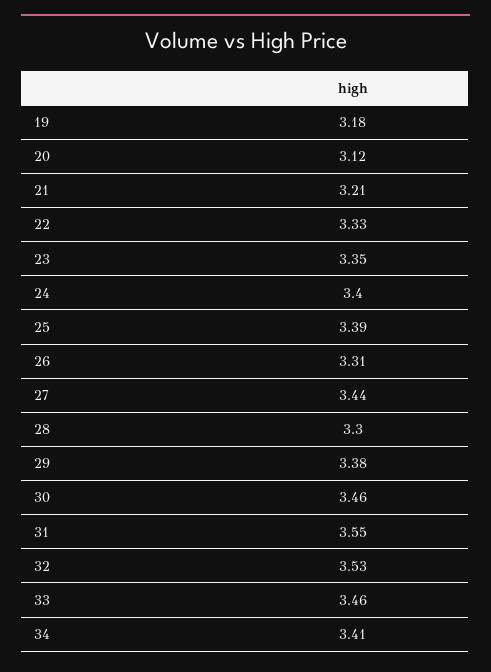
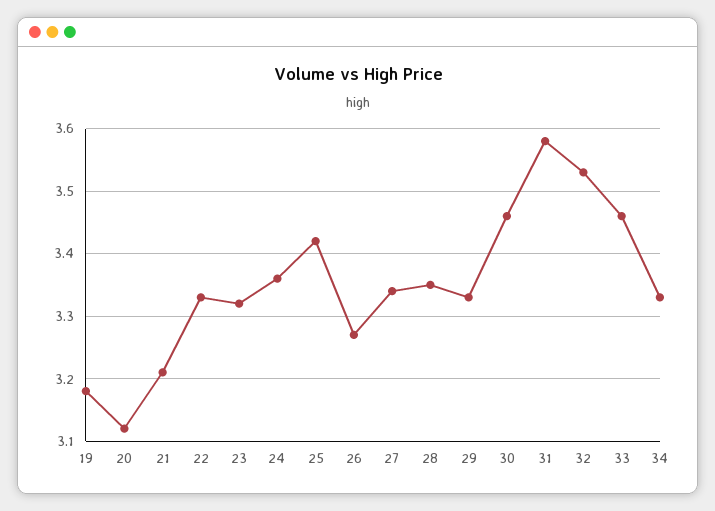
  {
    "19": 3.18,
    "20": 3.12,
    "21": 3.21,
    "22": 3.33,
-   "23": 3.35,
+   "23": 3.32,
-   "24": 3.4,
+   "24": 3.36,
-   "25": 3.39,
+   "25": 3.42,
-   "26": 3.31,
+   "26": 3.27,
-   "27": 3.44,
+   "27": 3.34,
-   "28": 3.3,
+   "28": 3.35,
-   "29": 3.38,
+   "29": 3.33,
    "30": 3.46,
-   "31": 3.55,
+   "31": 3.58,
    "32": 3.53,
    "33": 3.46,
-   "34": 3.41
+   "34": 3.33
  }

